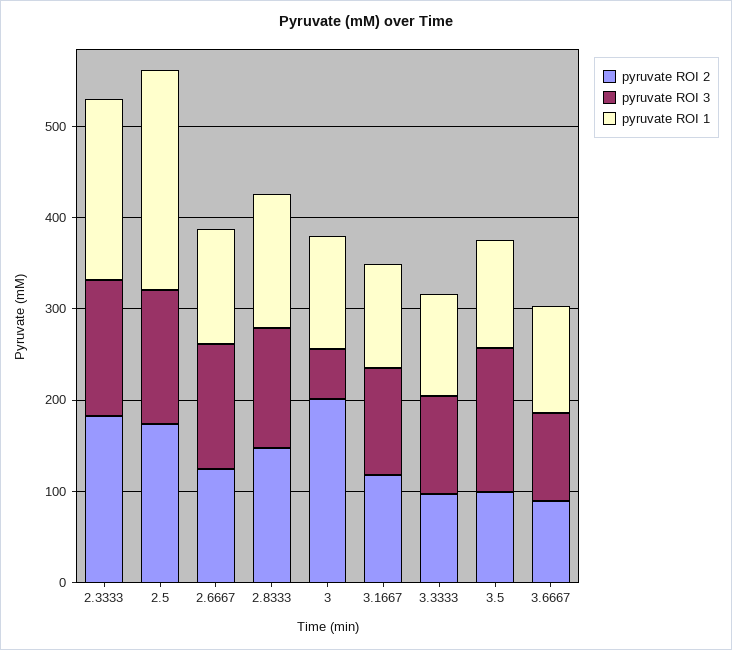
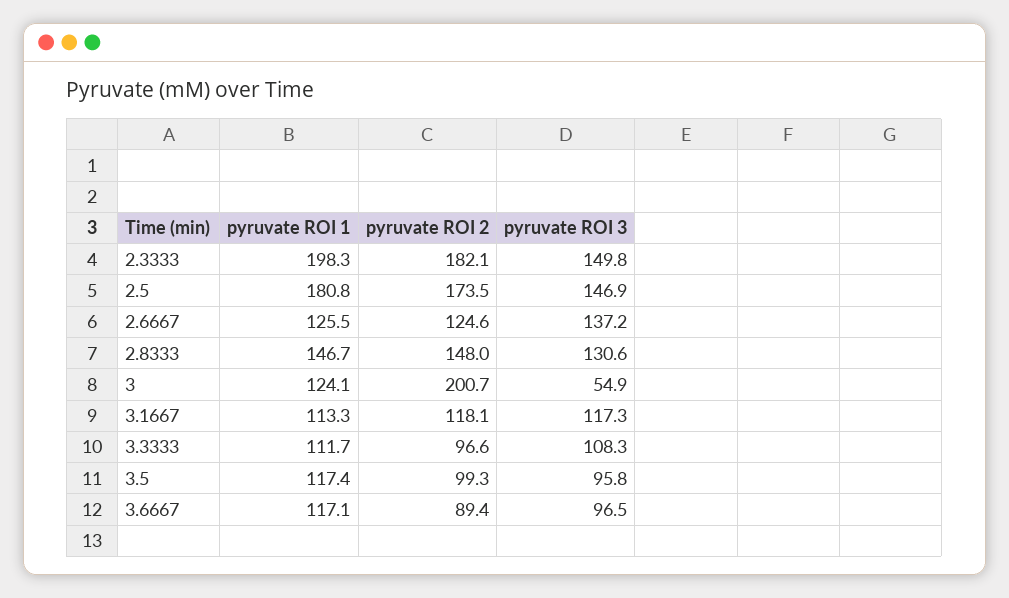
  {
    "pyruvate ROI 2": {
      "2.3333": 182.1,
      "2.5": 173.5,
      "2.6667": 124.6,
      "2.8333": 148,
      "3": 200.7,
      "3.1667": 118.1,
      "3.3333": 96.6,
      "3.5": 99.3,
      "3.6667": 89.4
    },
    "pyruvate ROI 3": {
      "2.3333": 149.8,
      "2.5": 146.9,
      "2.6667": 137.2,
      "2.8333": 130.6,
      "3": 54.9,
      "3.1667": 117.3,
      "3.3333": 108.3,
-     "3.5": 160,
+     "3.5": 95.8,
      "3.6667": 96.5
    },
    "pyruvate ROI 1": {
      "2.3333": 198.3,
-     "2.5": 240,
+     "2.5": 180.8,
      "2.6667": 125.5,
      "2.8333": 146.7,
      "3": 124.1,
      "3.1667": 113.3,
      "3.3333": 111.7,
      "3.5": 117.4,
      "3.6667": 117.1
    }
  }

